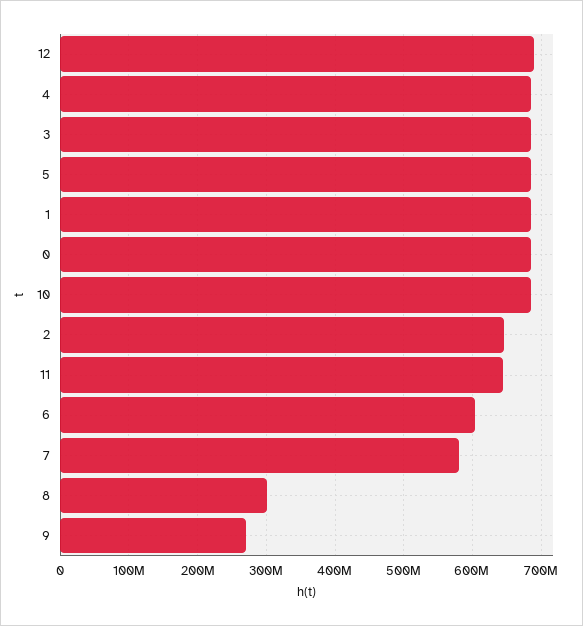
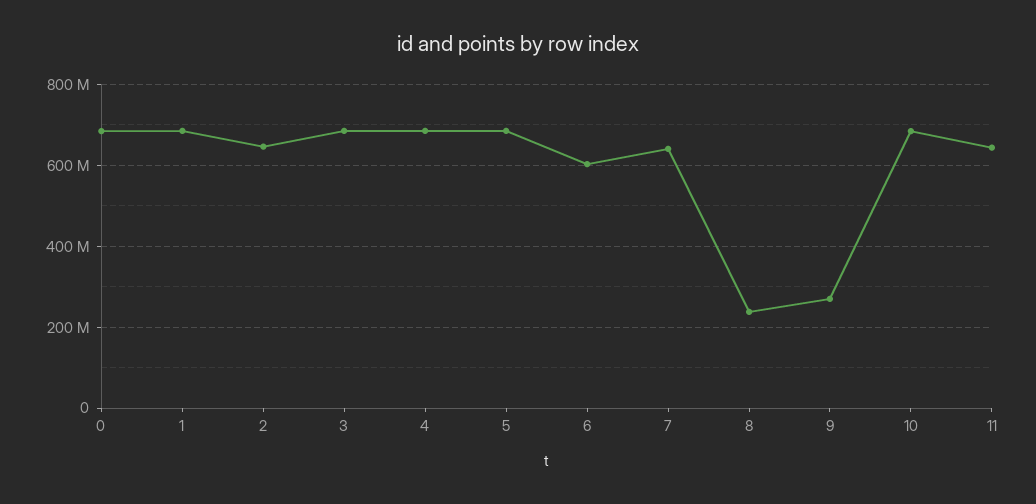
  {
-   "12": 690000000,
    "4": 690000000,
    "3": 690000000,
    "5": 690000000,
    "1": 690000000,
    "0": 680000000,
    "10": 680000000,
    "2": 650000000,
    "11": 640000000,
    "6": 600000000,
-   "7": 580000000,
+   "7": 640000000,
-   "8": 300000000,
+   "8": 240000000,
    "9": 270000000
  }

